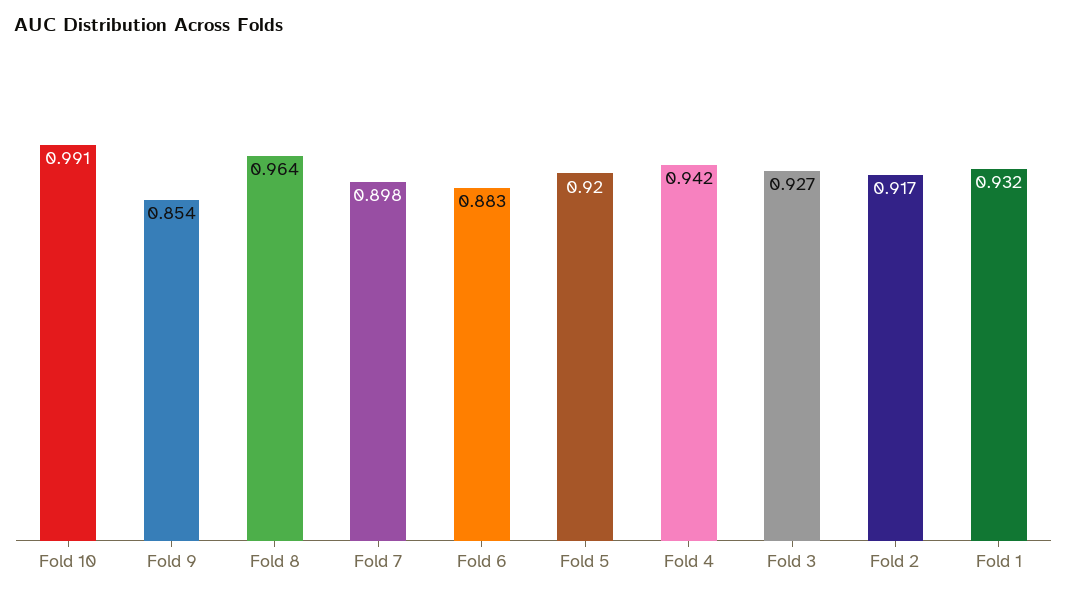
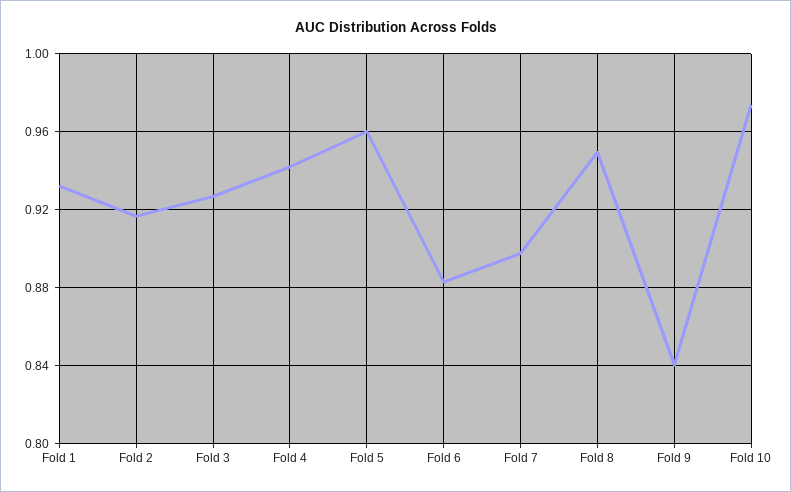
  {
-   "Fold 10": 0.991,
+   "Fold 10": 0.975,
-   "Fold 9": 0.854,
+   "Fold 9": 0.84,
-   "Fold 8": 0.964,
+   "Fold 8": 0.95,
    "Fold 7": 0.898,
    "Fold 6": 0.883,
-   "Fold 5": 0.92,
+   "Fold 5": 0.96,
    "Fold 4": 0.942,
    "Fold 3": 0.927,
    "Fold 2": 0.917,
    "Fold 1": 0.932
  }

